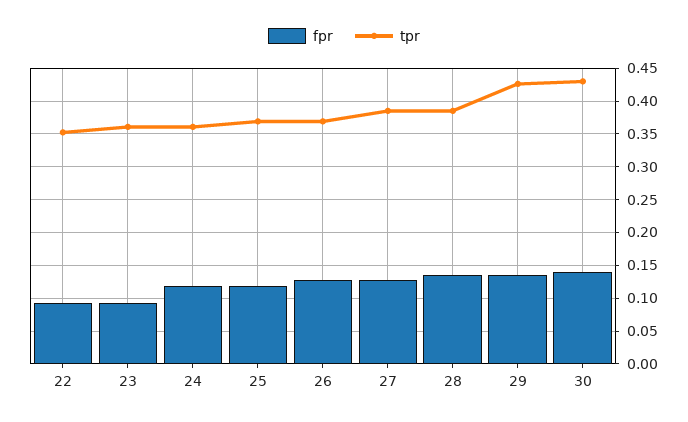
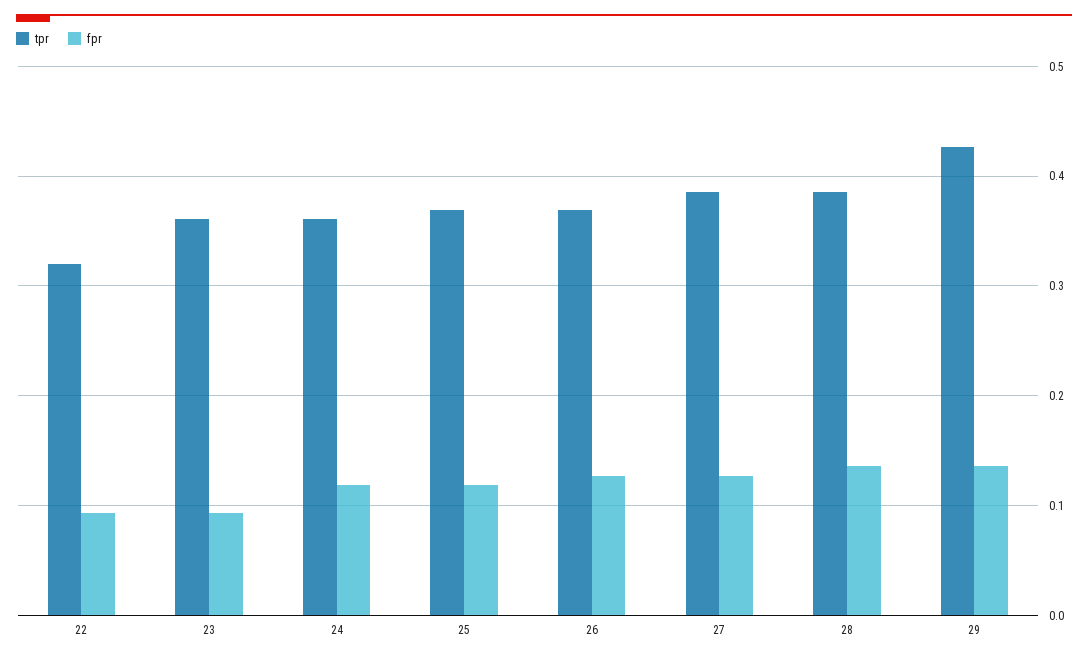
  {
    "fpr": {
      "22": 0.09,
      "23": 0.09,
      "24": 0.12,
      "25": 0.12,
      "26": 0.13,
      "27": 0.13,
      "28": 0.14,
-     "29": 0.14,
+     "29": 0.14
-     "30": 0.14
    },
    "tpr": {
-     "22": 0.35,
+     "22": 0.32,
      "23": 0.36,
      "24": 0.36,
      "25": 0.37,
      "26": 0.37,
      "27": 0.39,
      "28": 0.39,
-     "29": 0.43,
+     "29": 0.43
-     "30": 0.43
    }
  }

